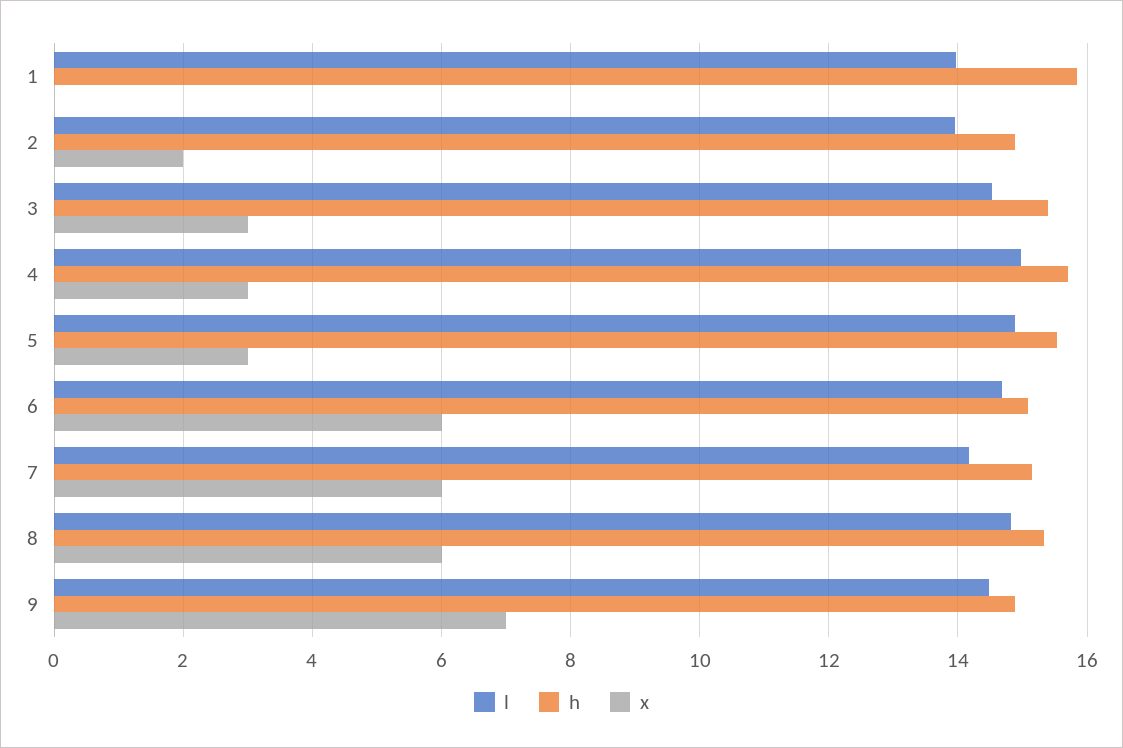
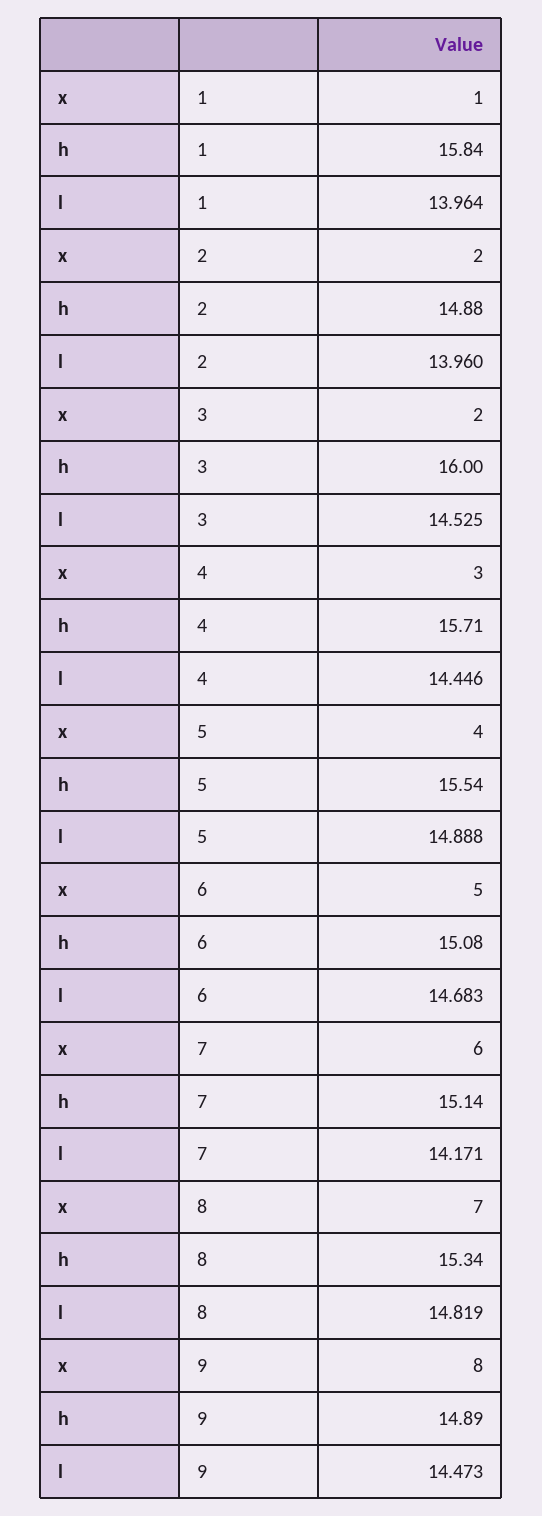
  {
    "l": {
      "1": 13.964,
      "2": 13.96,
      "3": 14.525,
-     "4": 15,
+     "4": 14.446,
      "5": 14.888,
      "6": 14.683,
      "7": 14.171,
      "8": 14.819,
      "9": 14.473
    },
    "h": {
      "1": 15.84,
      "2": 14.88,
-     "3": 15.4,
+     "3": 16,
      "4": 15.71,
      "5": 15.54,
      "6": 15.08,
      "7": 15.14,
      "8": 15.34,
      "9": 14.89
    },
    "x": {
-     "1": 0,
+     "1": 1,
      "2": 2,
-     "3": 3,
+     "3": 2,
      "4": 3,
-     "5": 3,
+     "5": 4,
-     "6": 6,
+     "6": 5,
      "7": 6,
-     "8": 6,
+     "8": 7,
-     "9": 7
+     "9": 8
    }
  }

